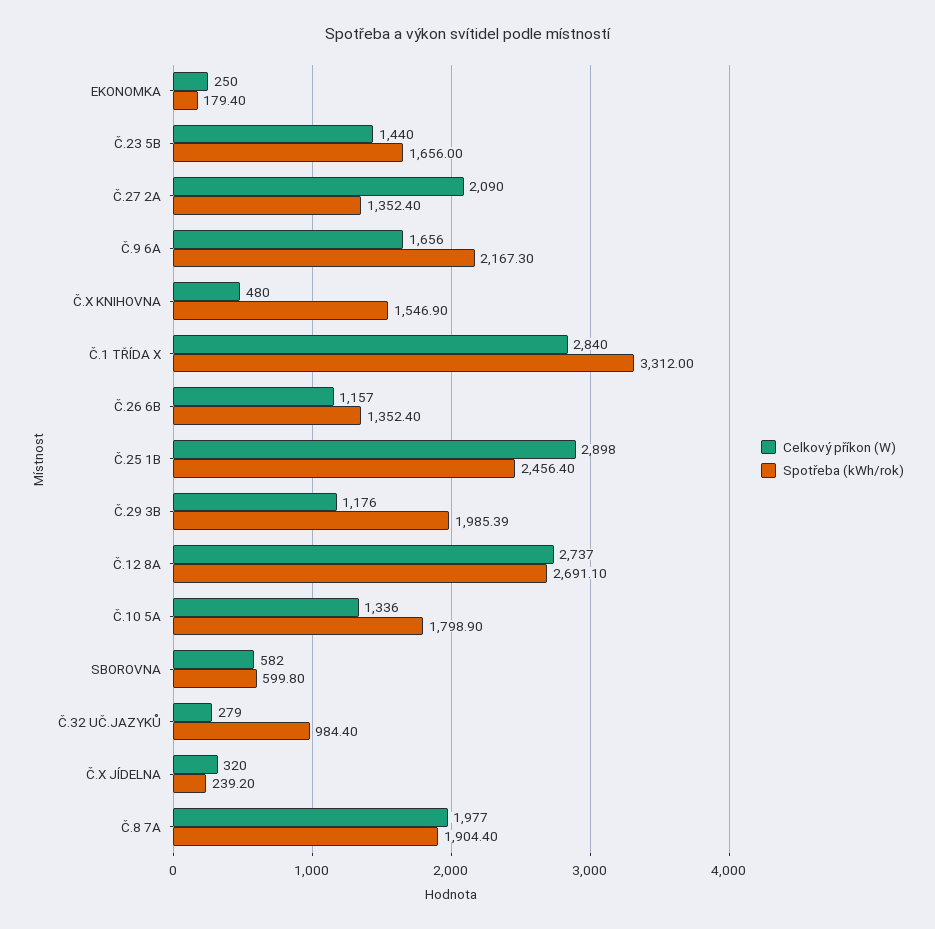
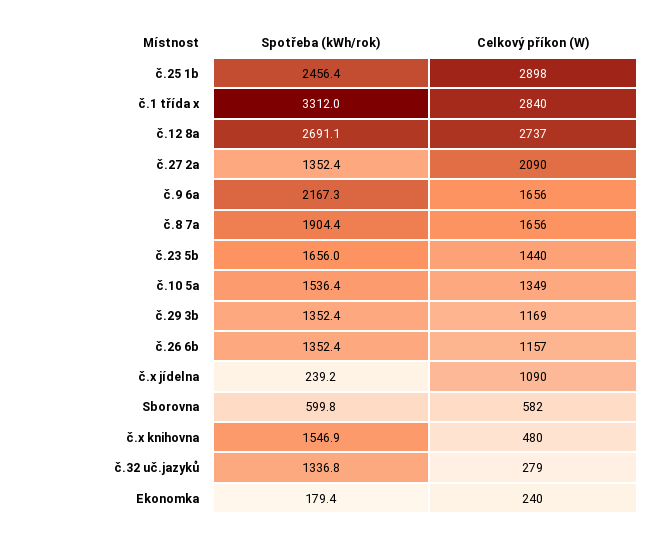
  {
    "Celkový příkon (W)": {
-     "EKONOMKA": 250,
+     "EKONOMKA": 240,
      "Č.23 5B": 1440,
      "Č.27 2A": 2090,
      "Č.9 6A": 1656,
      "Č.X KNIHOVNA": 480,
      "Č.1 TŘÍDA X": 2840,
      "Č.26 6B": 1157,
      "Č.25 1B": 2898,
-     "Č.29 3B": 1176,
+     "Č.29 3B": 1169,
      "Č.12 8A": 2737,
-     "Č.10 5A": 1336,
+     "Č.10 5A": 1349,
      "SBOROVNA": 582,
      "Č.32 UČ.JAZYKŮ": 279,
-     "Č.X JÍDELNA": 320,
+     "Č.X JÍDELNA": 1090,
-     "Č.8 7A": 1977
+     "Č.8 7A": 1656
    },
    "Spotřeba (kWh/rok)": {
      "EKONOMKA": 179.4,
      "Č.23 5B": 1656,
      "Č.27 2A": 1352.4,
      "Č.9 6A": 2167.3,
      "Č.X KNIHOVNA": 1546.9,
      "Č.1 TŘÍDA X": 3312,
      "Č.26 6B": 1352.4,
      "Č.25 1B": 2456.4,
-     "Č.29 3B": 1985.39,
+     "Č.29 3B": 1352.4,
      "Č.12 8A": 2691.1,
-     "Č.10 5A": 1798.9,
+     "Č.10 5A": 1536.4,
      "SBOROVNA": 599.8,
-     "Č.32 UČ.JAZYKŮ": 984.4,
+     "Č.32 UČ.JAZYKŮ": 1336.8,
      "Č.X JÍDELNA": 239.2,
      "Č.8 7A": 1904.4
    }
  }

